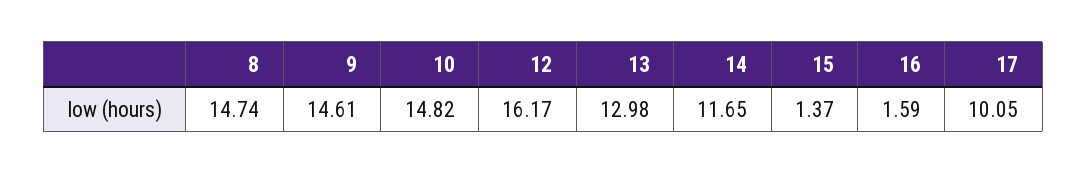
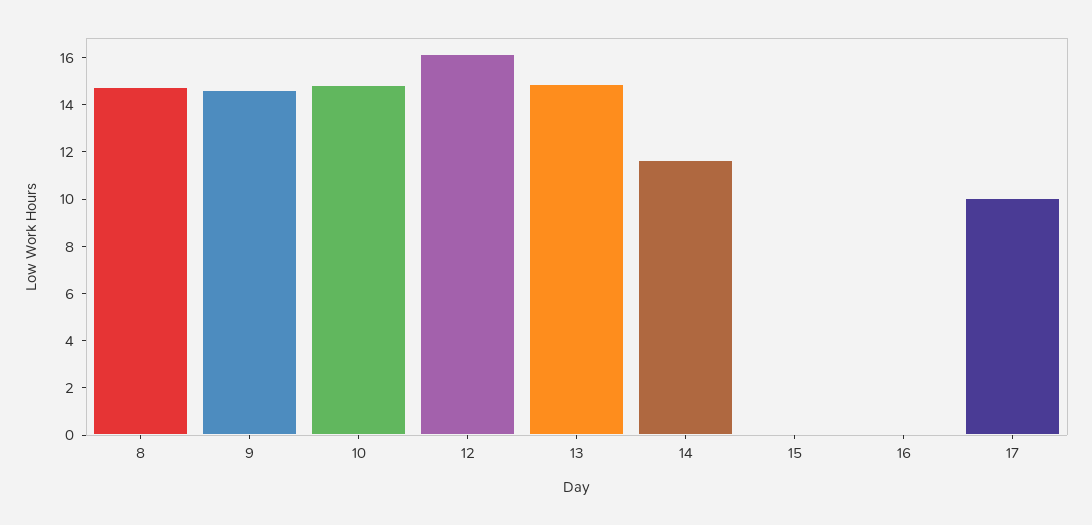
  {
    "8": 14.74,
    "9": 14.61,
    "10": 14.82,
    "12": 16.17,
-   "13": 12.98,
+   "13": 15,
    "14": 11.65,
-   "15": 1.37,
+   "15": 0,
-   "16": 1.59,
+   "16": 0,
    "17": 10.05
  }

